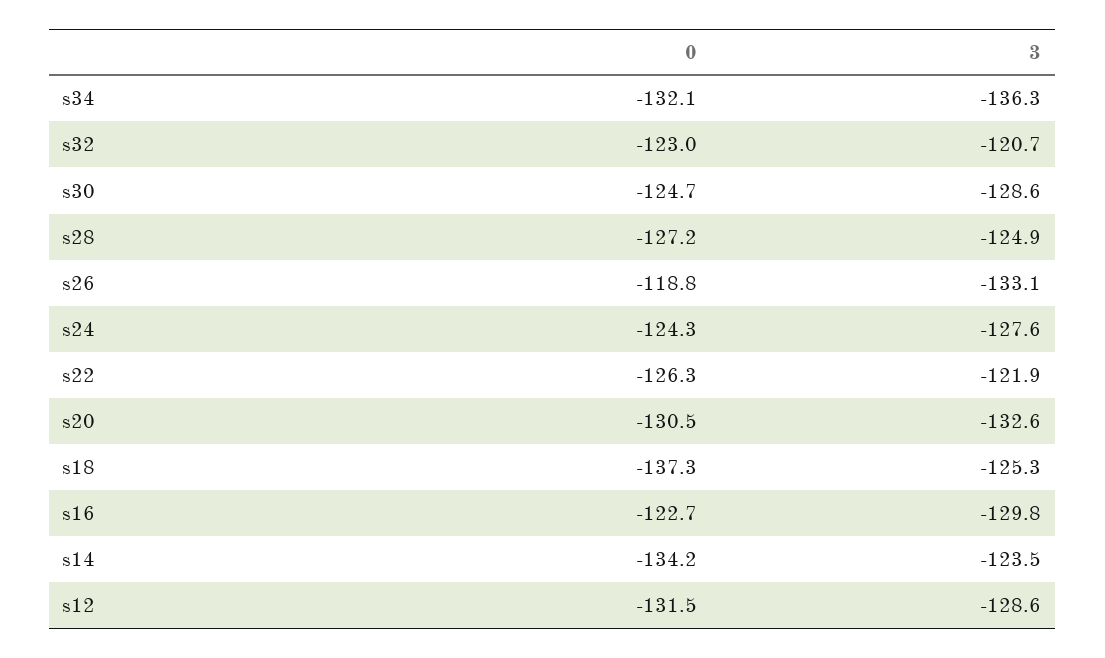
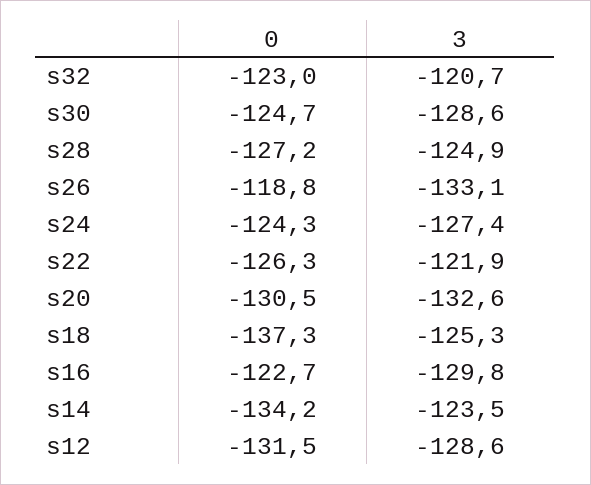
  {
    "0": {
-     "s34": -132.1,
      "s32": -123,
      "s30": -124.7,
      "s28": -127.2,
      "s26": -118.8,
      "s24": -124.3,
      "s22": -126.3,
      "s20": -130.5,
      "s18": -137.3,
      "s16": -122.7,
      "s14": -134.2,
      "s12": -131.5
    },
    "3": {
-     "s34": -136.3,
      "s32": -120.7,
      "s30": -128.6,
      "s28": -124.9,
      "s26": -133.1,
-     "s24": -127.6,
+     "s24": -127.4,
      "s22": -121.9,
      "s20": -132.6,
      "s18": -125.3,
      "s16": -129.8,
      "s14": -123.5,
      "s12": -128.6
    }
  }

